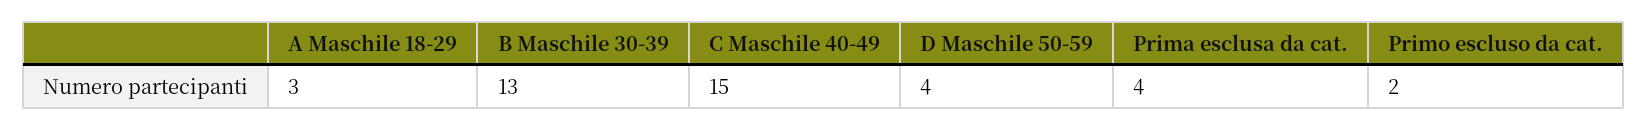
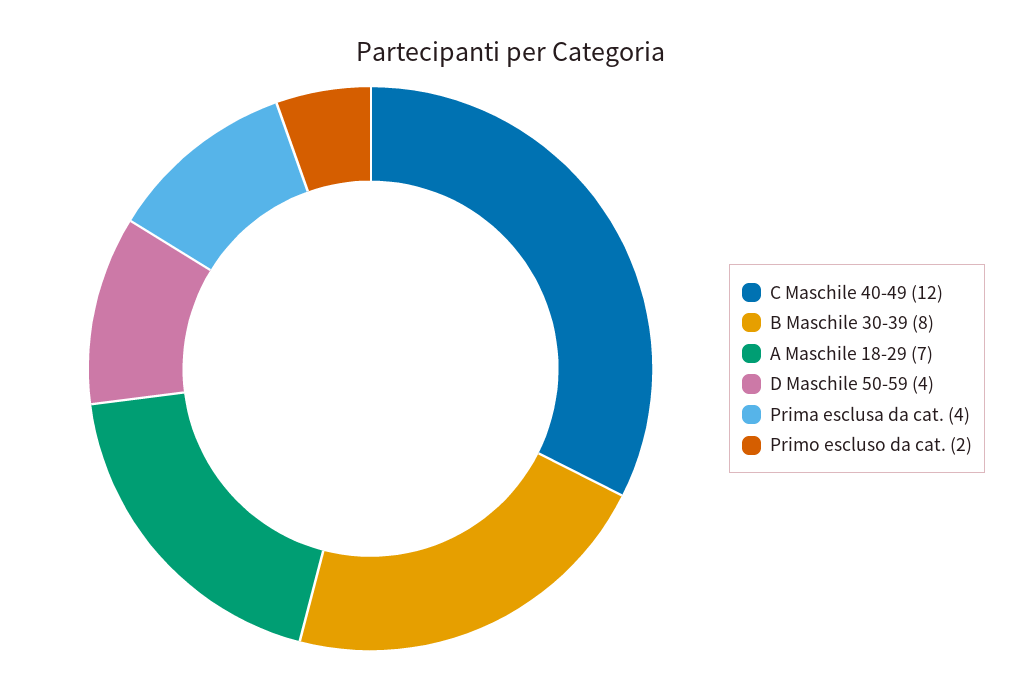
  {
-   "A Maschile 18-29": 3,
+   "A Maschile 18-29": 7,
-   "B Maschile 30-39": 13,
+   "B Maschile 30-39": 8,
-   "C Maschile 40-49": 15,
+   "C Maschile 40-49": 12,
    "D Maschile 50-59": 4,
    "Prima esclusa da cat.": 4,
    "Primo escluso da cat.": 2
  }

